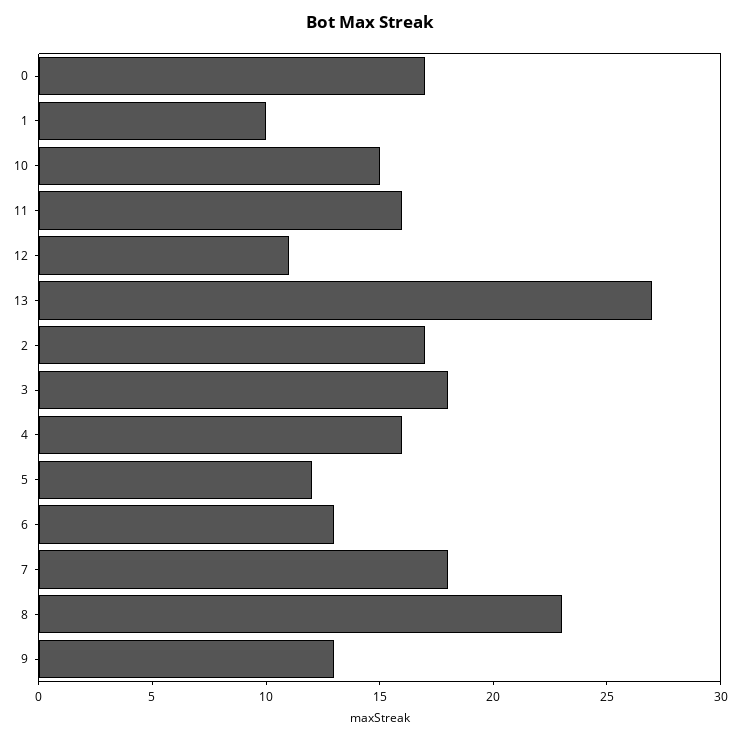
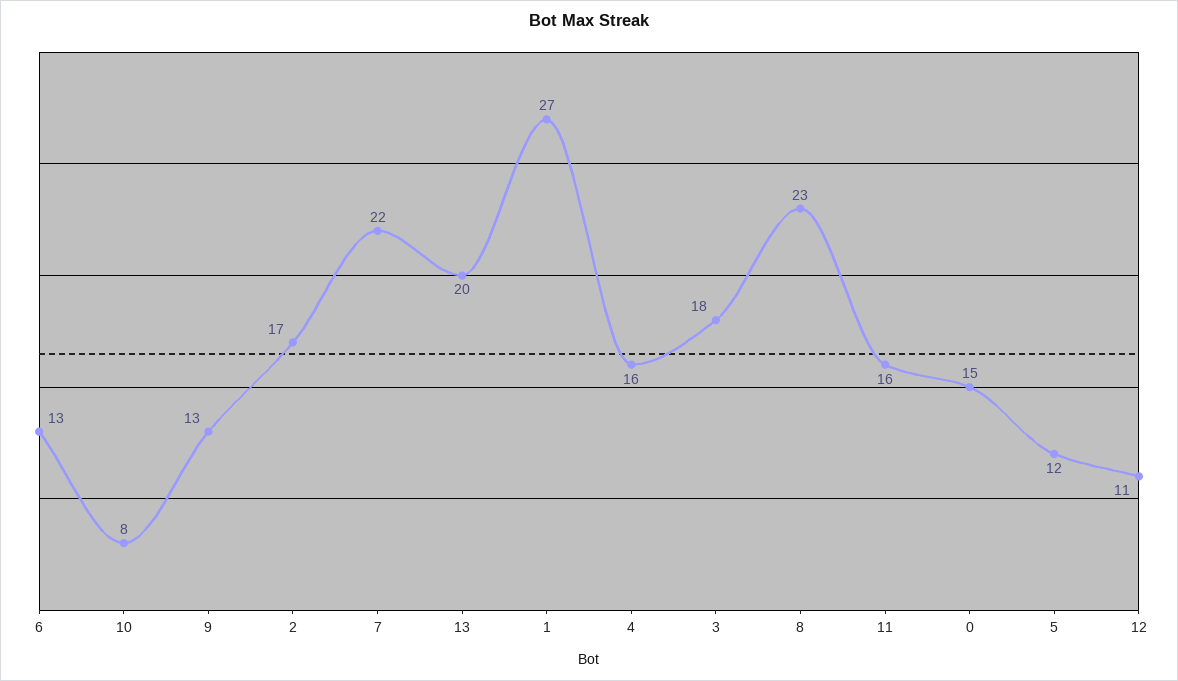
  {
-   "0": 17,
+   "0": 15,
-   "1": 10,
+   "1": 27,
-   "10": 15,
+   "10": 8,
    "11": 16,
    "12": 11,
-   "13": 27,
+   "13": 20,
    "2": 17,
    "3": 18,
    "4": 16,
    "5": 12,
    "6": 13,
-   "7": 18,
+   "7": 22,
    "8": 23,
    "9": 13
  }

